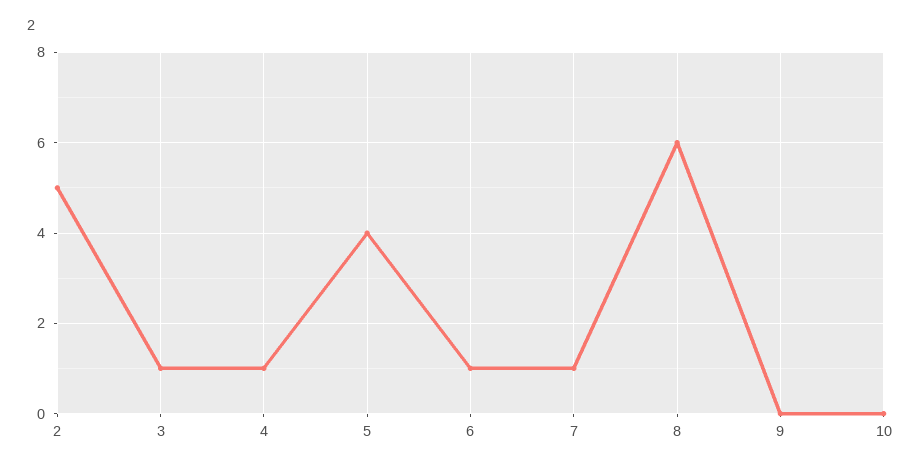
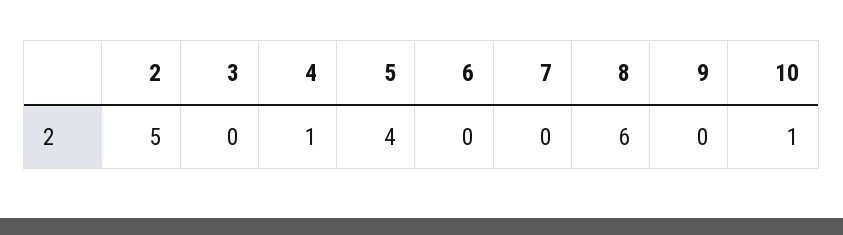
  {
    "2": 5,
-   "3": 1,
+   "3": 0,
    "4": 1,
    "5": 4,
-   "6": 1,
+   "6": 0,
-   "7": 1,
+   "7": 0,
    "8": 6,
    "9": 0,
-   "10": 0
+   "10": 1
  }

